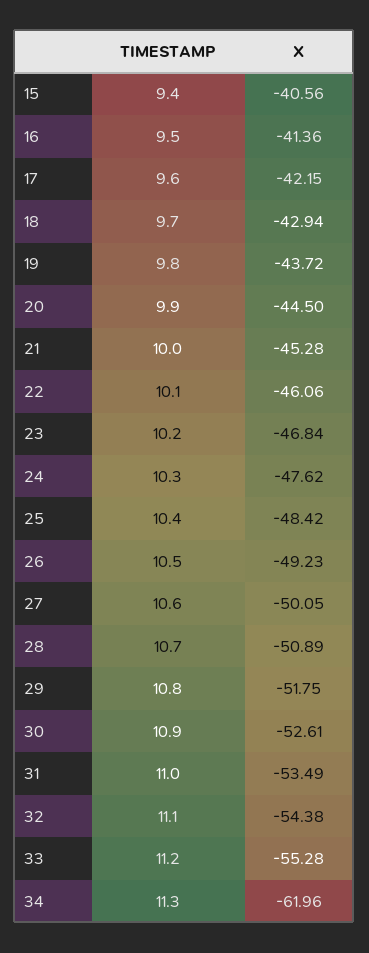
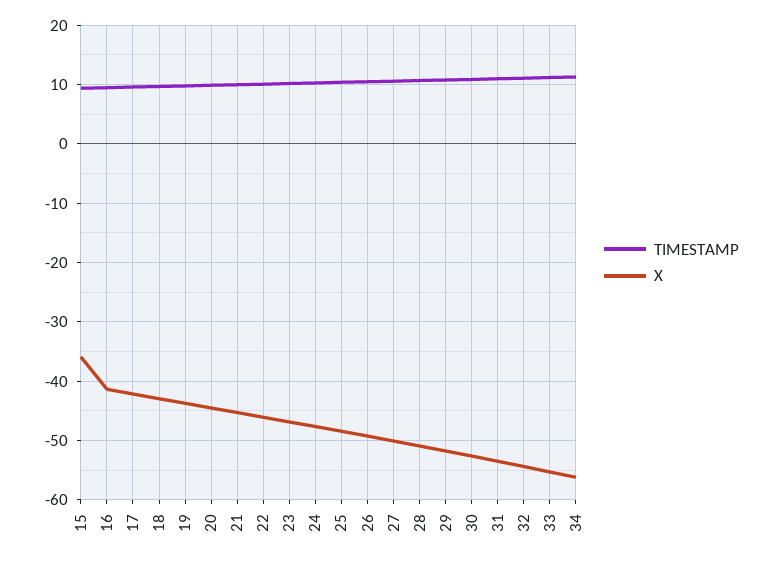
  {
    "TIMESTAMP": {
      "15": 9.4,
      "16": 9.5,
      "17": 9.6,
      "18": 9.7,
      "19": 9.8,
      "20": 9.9,
      "21": 10,
      "22": 10.1,
      "23": 10.2,
      "24": 10.3,
      "25": 10.4,
      "26": 10.5,
      "27": 10.6,
      "28": 10.7,
      "29": 10.8,
      "30": 10.9,
      "31": 11,
      "32": 11.1,
      "33": 11.2,
      "34": 11.3
    },
    "X": {
-     "15": -40.56,
+     "15": -36,
      "16": -41.36,
      "17": -42.15,
      "18": -42.94,
      "19": -43.72,
      "20": -44.5,
      "21": -45.28,
      "22": -46.06,
      "23": -46.84,
      "24": -47.62,
      "25": -48.42,
      "26": -49.23,
      "27": -50.05,
      "28": -50.89,
      "29": -51.75,
      "30": -52.61,
      "31": -53.49,
      "32": -54.38,
      "33": -55.28,
-     "34": -61.96
+     "34": -56
    }
  }

